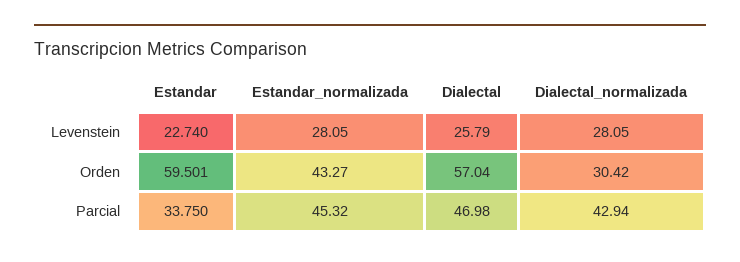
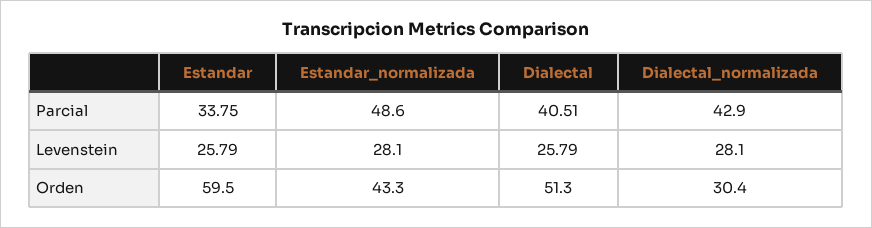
  {
    "Estandar": {
-     "Levenstein": 22.74,
+     "Levenstein": 25.79,
      "Orden": 59.501,
      "Parcial": 33.75
    },
    "Estandar_normalizada": {
      "Levenstein": 28.05,
      "Orden": 43.27,
-     "Parcial": 45.32
+     "Parcial": 48.6
    },
    "Dialectal": {
      "Levenstein": 25.79,
-     "Orden": 57.04,
+     "Orden": 51.3,
-     "Parcial": 46.98
+     "Parcial": 40.51
    },
    "Dialectal_normalizada": {
      "Levenstein": 28.05,
      "Orden": 30.42,
      "Parcial": 42.94
    }
  }

